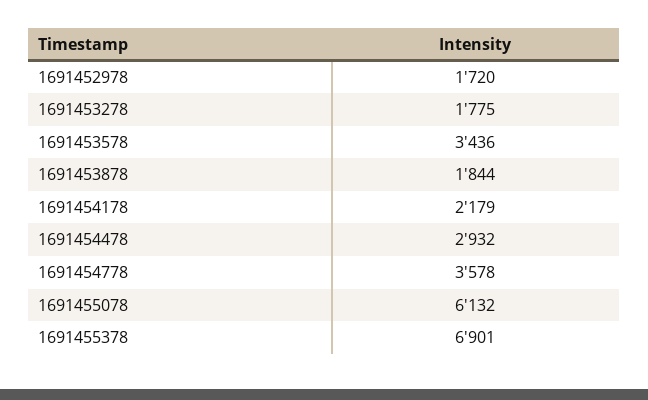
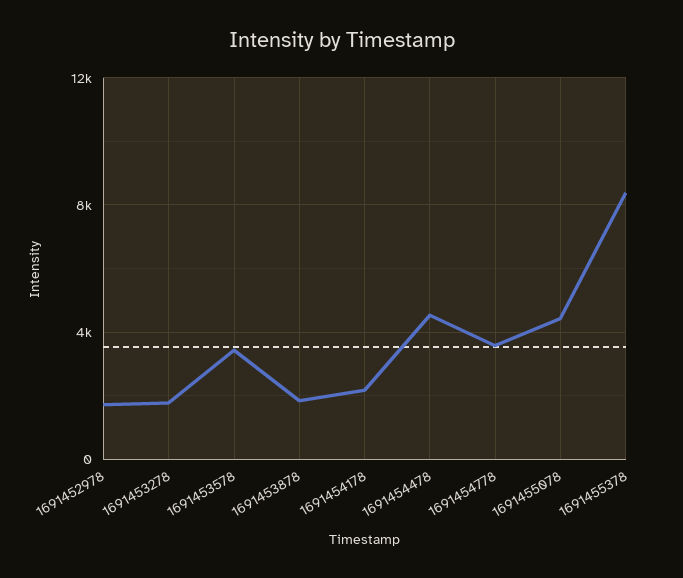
  {
    "1691452978": 1720,
    "1691453278": 1775,
    "1691453578": 3436,
    "1691453878": 1844,
    "1691454178": 2179,
-   "1691454478": 2932,
+   "1691454478": 4500,
    "1691454778": 3578,
-   "1691455078": 6132,
+   "1691455078": 4500,
-   "1691455378": 6901
+   "1691455378": 8500
  }

